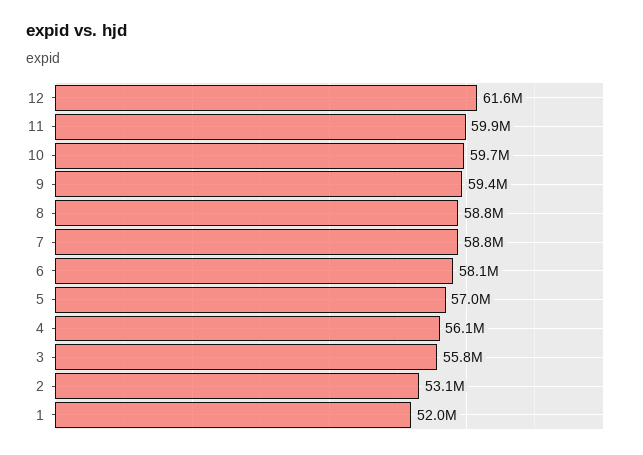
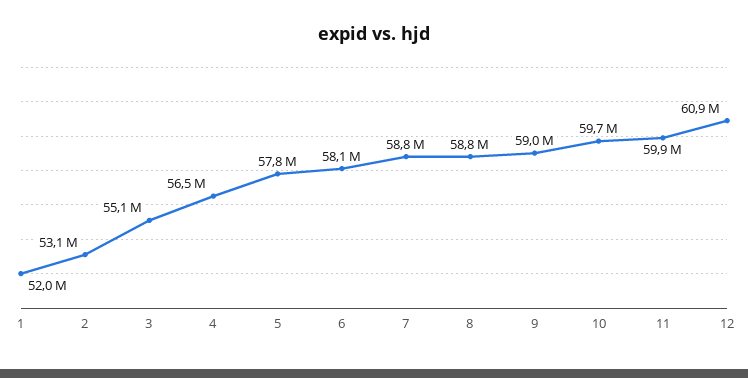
  {
-   "12": 61600000,
+   "12": 60900000,
    "11": 59900000,
    "10": 59700000,
-   "9": 59400000,
+   "9": 59000000,
    "8": 58800000,
    "7": 58800000,
    "6": 58100000,
-   "5": 57000000,
+   "5": 57800000,
-   "4": 56100000,
+   "4": 56500000,
-   "3": 55800000,
+   "3": 55100000,
    "2": 53100000,
    "1": 52000000
  }

